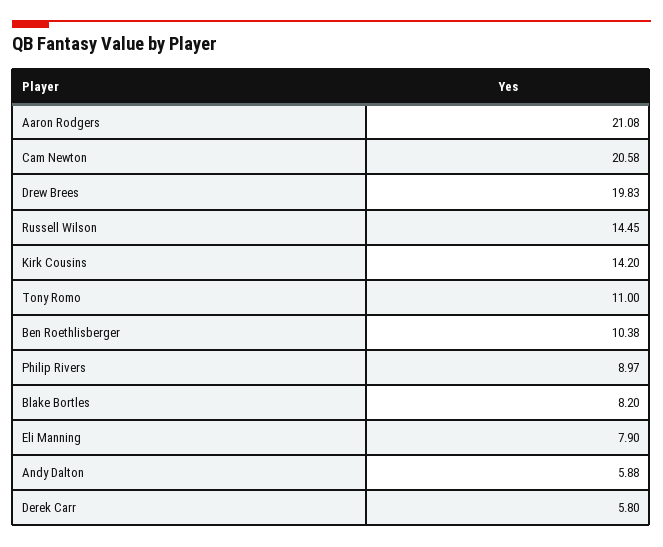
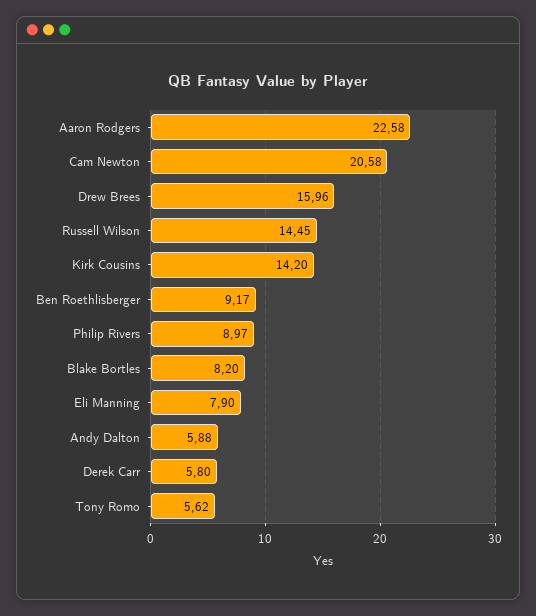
  {
-   "Aaron Rodgers": 21.08,
+   "Aaron Rodgers": 22.58,
    "Cam Newton": 20.58,
-   "Drew Brees": 19.83,
+   "Drew Brees": 15.96,
    "Russell Wilson": 14.45,
    "Kirk Cousins": 14.2,
-   "Tony Romo": 11,
+   "Tony Romo": 5.62,
-   "Ben Roethlisberger": 10.38,
+   "Ben Roethlisberger": 9.17,
    "Philip Rivers": 8.97,
    "Blake Bortles": 8.2,
    "Eli Manning": 7.9,
    "Andy Dalton": 5.88,
    "Derek Carr": 5.8
  }

